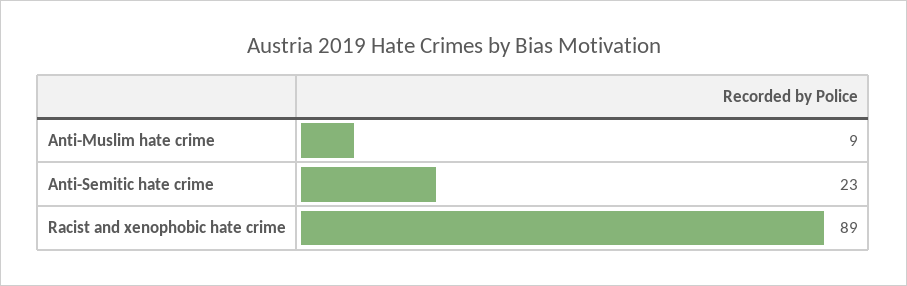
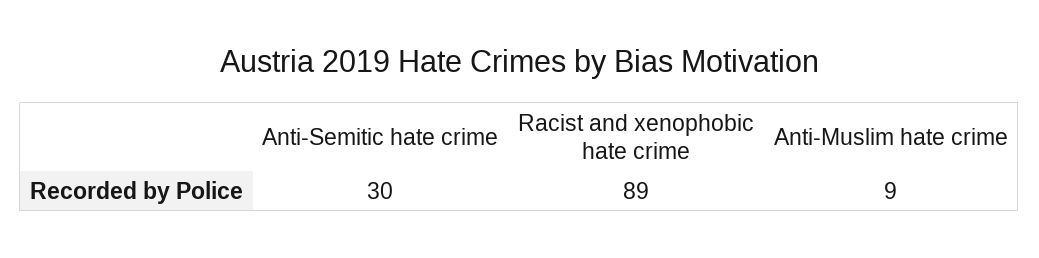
  {
    "Anti-Muslim hate crime": 9,
-   "Anti-Semitic hate crime": 23,
+   "Anti-Semitic hate crime": 30,
    "Racist and xenophobic hate crime": 89
  }

